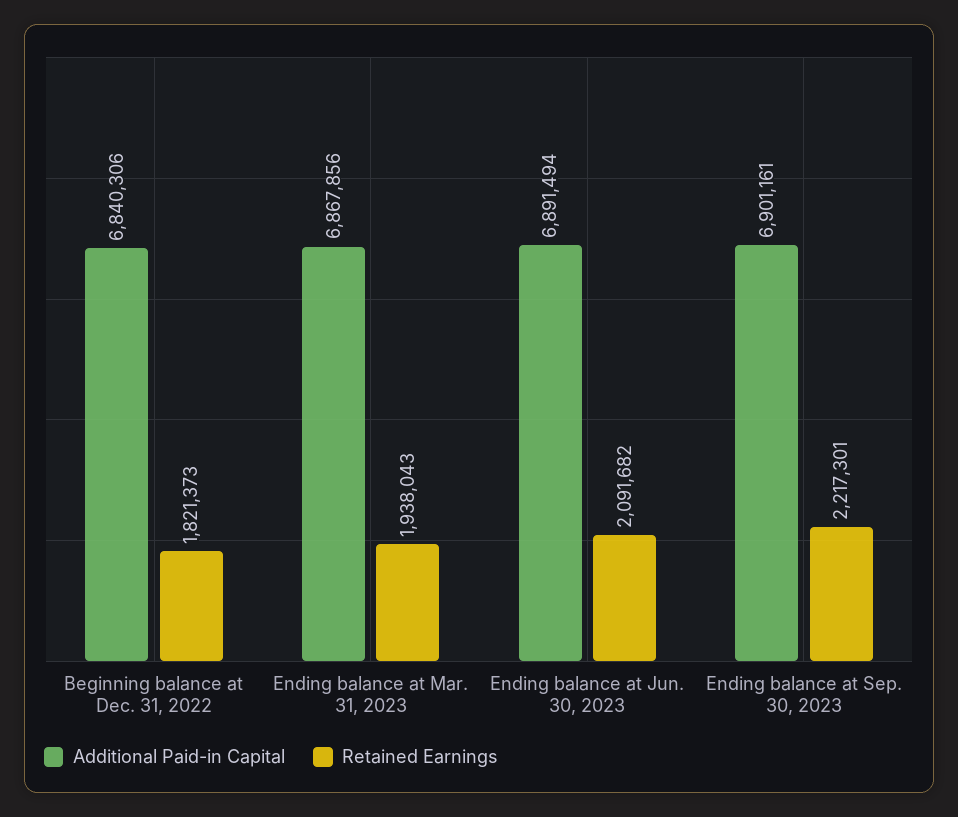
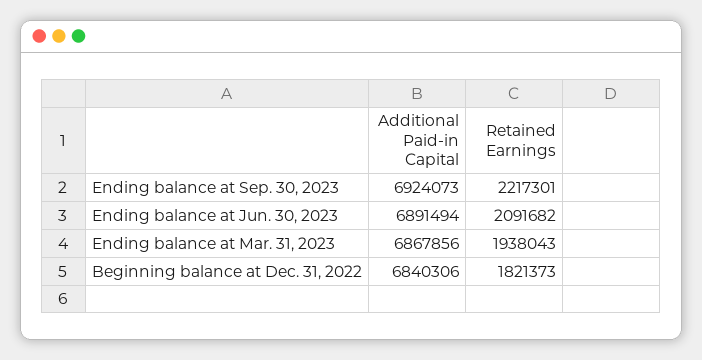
  {
    "Additional Paid-in Capital": {
      "Beginning balance at Dec. 31, 2022": 6840306,
      "Ending balance at Mar. 31, 2023": 6867856,
      "Ending balance at Jun. 30, 2023": 6891494,
-     "Ending balance at Sep. 30, 2023": 6901161
+     "Ending balance at Sep. 30, 2023": 6924073
    },
    "Retained Earnings": {
      "Beginning balance at Dec. 31, 2022": 1821373,
      "Ending balance at Mar. 31, 2023": 1938043,
      "Ending balance at Jun. 30, 2023": 2091682,
      "Ending balance at Sep. 30, 2023": 2217301
    }
  }

